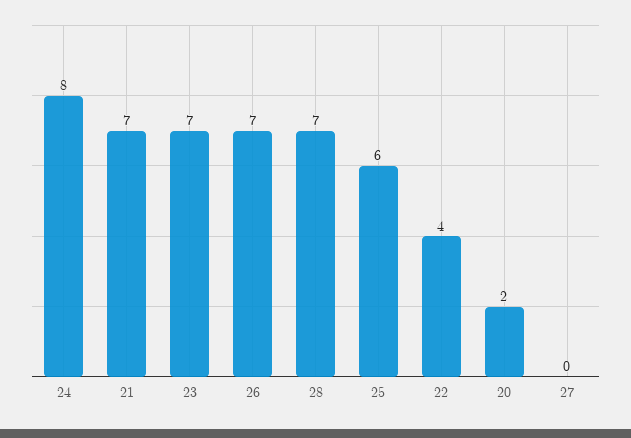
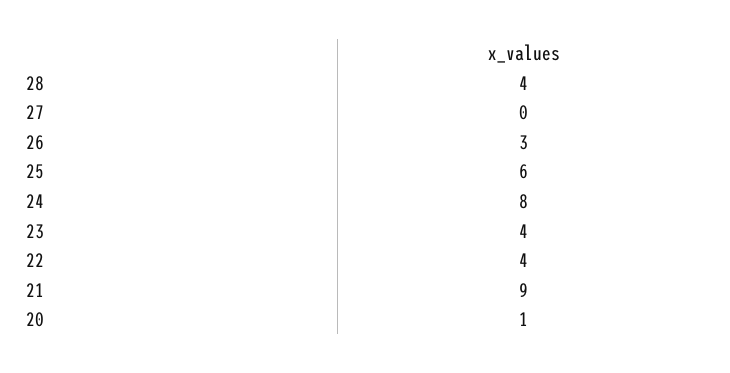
  {
    "24": 8,
-   "21": 7,
+   "21": 9,
-   "23": 7,
+   "23": 4,
-   "26": 7,
+   "26": 3,
-   "28": 7,
+   "28": 4,
    "25": 6,
    "22": 4,
-   "20": 2,
+   "20": 1,
    "27": 0
  }

